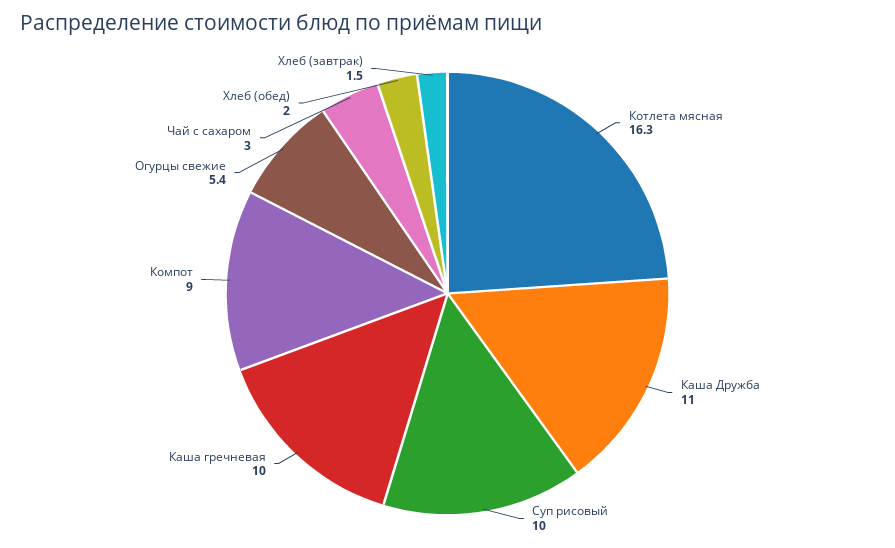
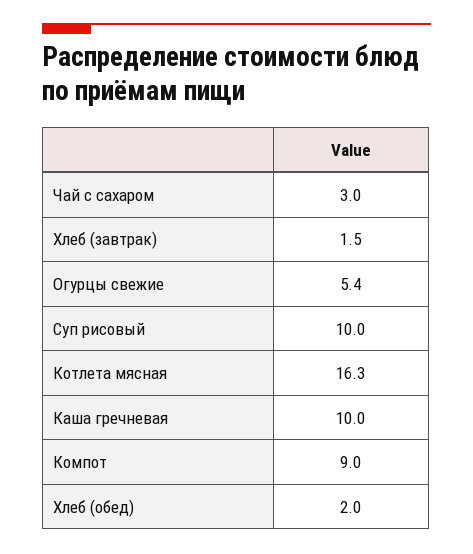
  {
    "Котлета мясная": 16.3,
-   "Каша Дружба": 11,
    "Суп рисовый": 10,
    "Каша гречневая": 10,
    "Компот": 9,
    "Огурцы свежие": 5.4,
    "Чай с сахаром": 3,
    "Хлеб (обед)": 2,
    "Хлеб (завтрак)": 1.5
  }

